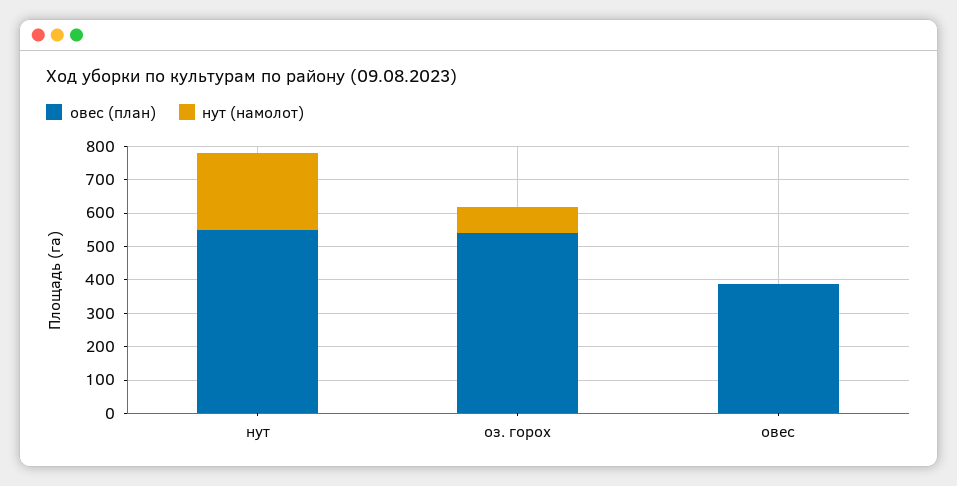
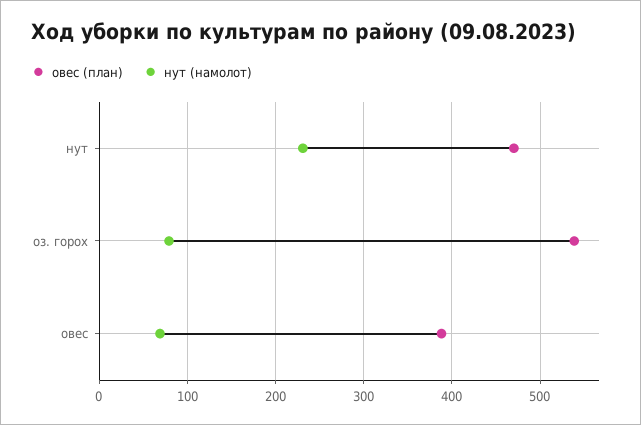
  {
    "овес (план)": {
-     "нут": 550,
+     "нут": 470,
      "оз. горох": 540,
      "овес": 390
    },
    "нут (намолот)": {
      "нут": 230,
      "оз. горох": 80,
-     "овес": 0
+     "овес": 70
    }
  }

